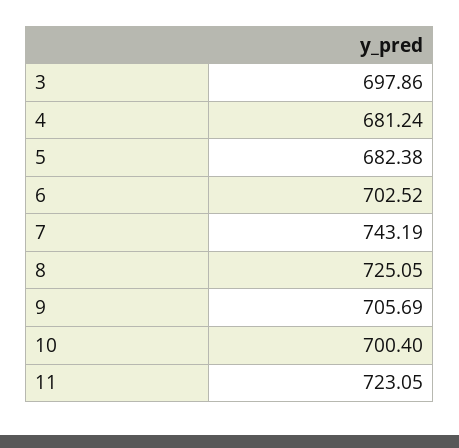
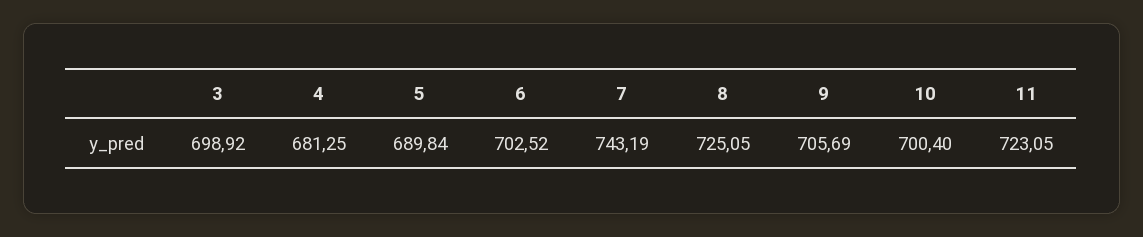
  {
-   "3": 697.86,
+   "3": 698.92,
-   "4": 681.24,
+   "4": 681.25,
-   "5": 682.38,
+   "5": 689.84,
    "6": 702.52,
    "7": 743.19,
    "8": 725.05,
    "9": 705.69,
    "10": 700.4,
    "11": 723.05
  }

